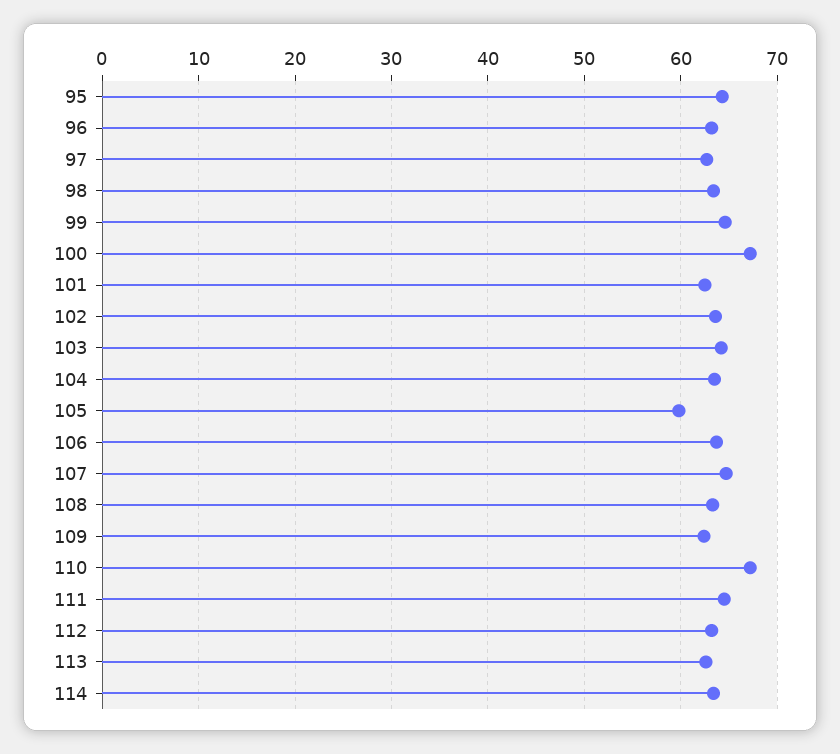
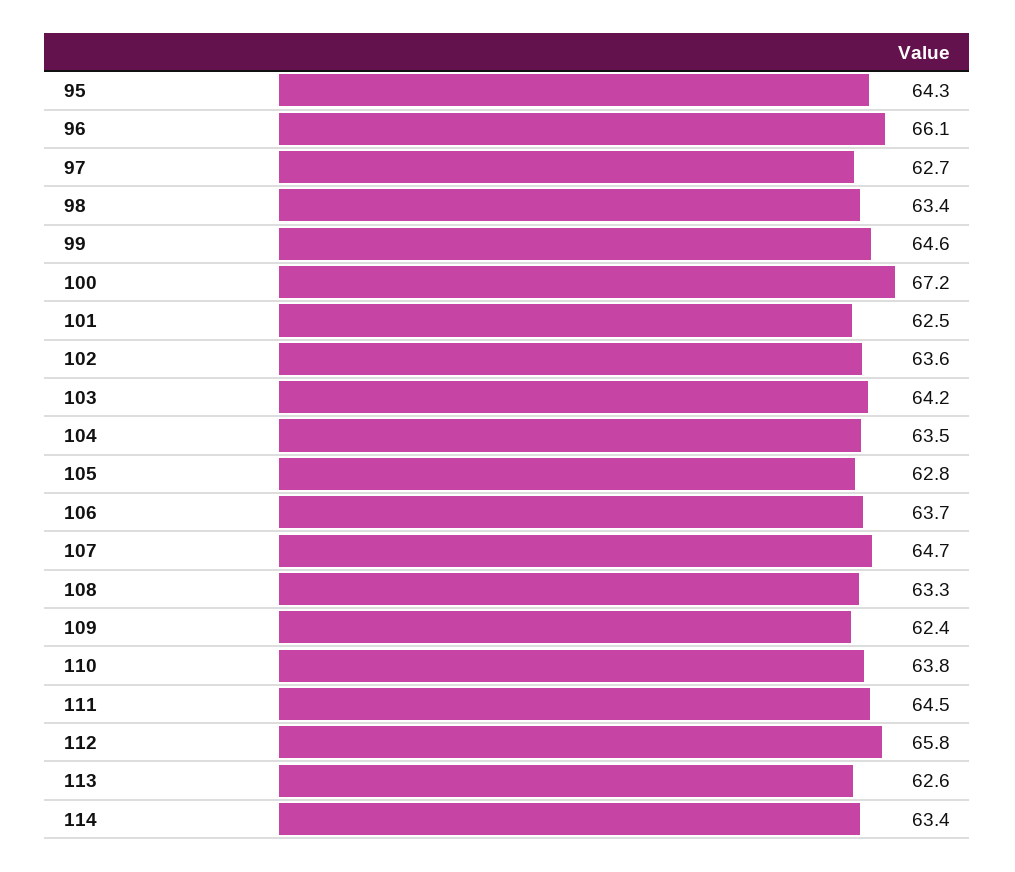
  {
    "95": 64.3,
-   "96": 63,
+   "96": 66.1,
    "97": 62.7,
    "98": 63.4,
    "99": 64.6,
    "100": 67.2,
    "101": 62.5,
    "102": 63.6,
    "103": 64.2,
    "104": 63.5,
-   "105": 60,
+   "105": 62.8,
    "106": 63.7,
    "107": 64.7,
    "108": 63.3,
    "109": 62.4,
-   "110": 67,
+   "110": 63.8,
    "111": 64.5,
-   "112": 63,
+   "112": 65.8,
    "113": 62.6,
    "114": 63.4
  }

